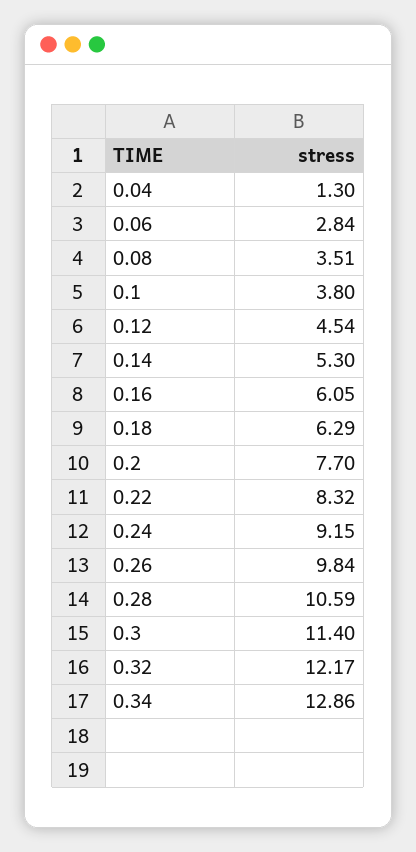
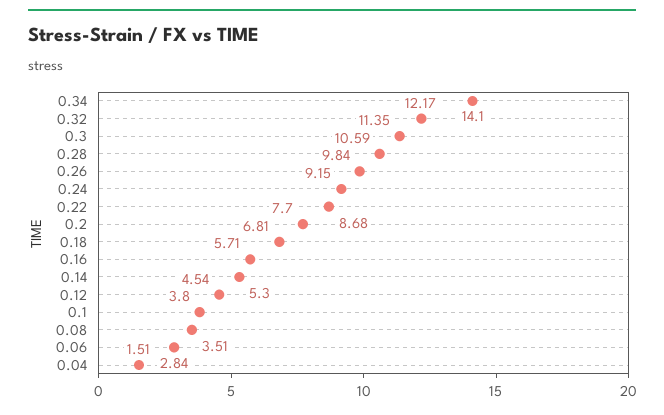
  {
-   "0.04": 1.3,
+   "0.04": 1.51,
    "0.06": 2.84,
    "0.08": 3.51,
    "0.1": 3.8,
    "0.12": 4.54,
    "0.14": 5.3,
-   "0.16": 6.05,
+   "0.16": 5.71,
-   "0.18": 6.29,
+   "0.18": 6.81,
    "0.2": 7.7,
-   "0.22": 8.32,
+   "0.22": 8.68,
    "0.24": 9.15,
    "0.26": 9.84,
    "0.28": 10.59,
-   "0.3": 11.4,
+   "0.3": 11.35,
    "0.32": 12.17,
-   "0.34": 12.86
+   "0.34": 14.1
  }

